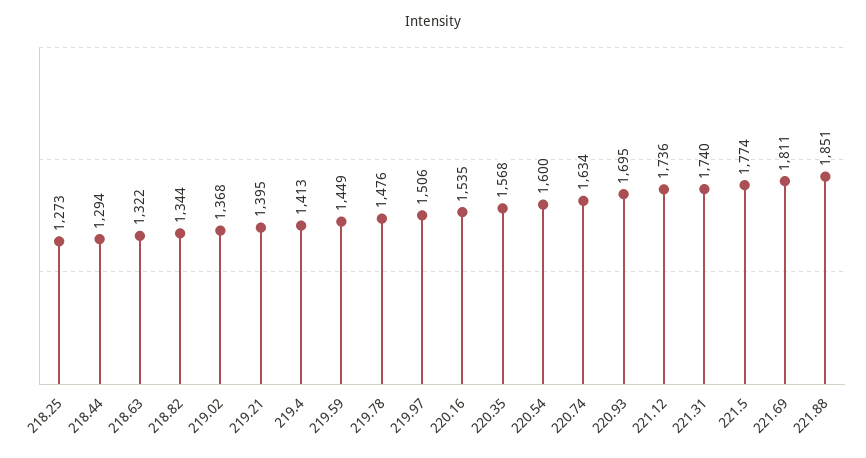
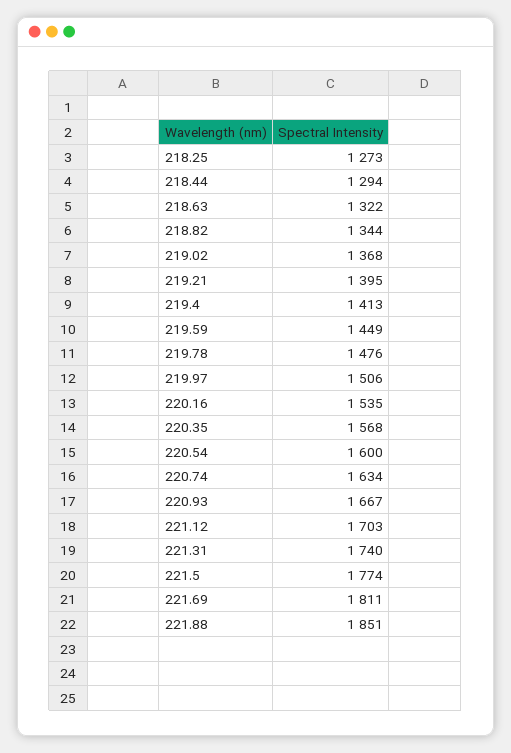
  {
    "218.25": 1273,
    "218.44": 1294,
    "218.63": 1322,
    "218.82": 1344,
    "219.02": 1368,
    "219.21": 1395,
    "219.4": 1413,
    "219.59": 1449,
    "219.78": 1476,
    "219.97": 1506,
    "220.16": 1535,
    "220.35": 1568,
    "220.54": 1600,
    "220.74": 1634,
-   "220.93": 1695,
+   "220.93": 1667,
-   "221.12": 1736,
+   "221.12": 1703,
    "221.31": 1740,
    "221.5": 1774,
    "221.69": 1811,
    "221.88": 1851
  }

